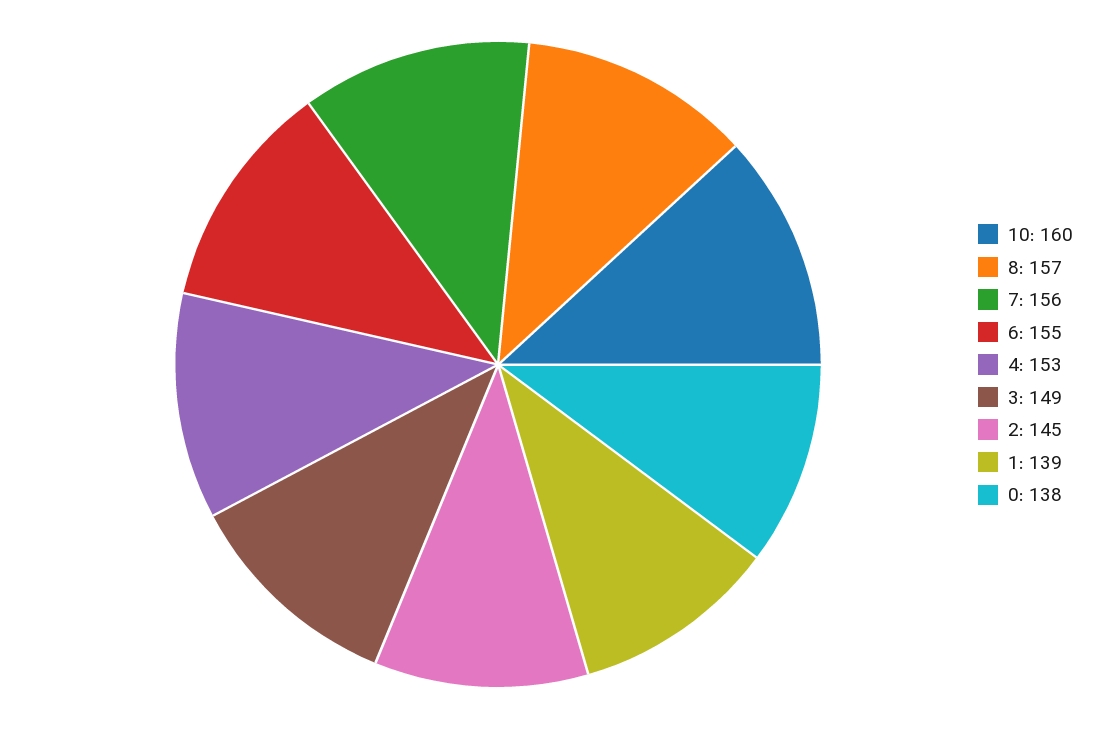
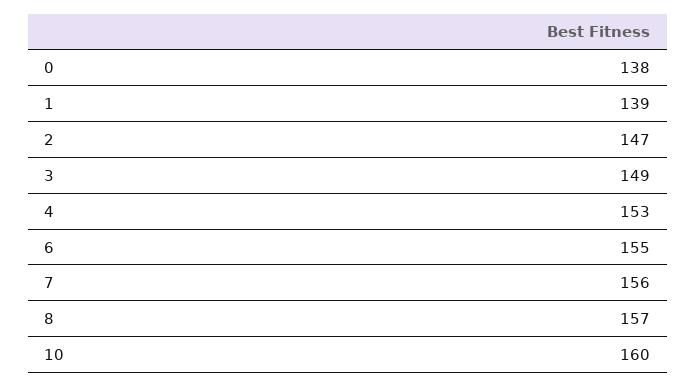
  {
    "10": 160,
    "8": 157,
    "7": 156,
    "6": 155,
    "4": 153,
    "3": 149,
-   "2": 145,
+   "2": 147,
    "1": 139,
    "0": 138
  }

